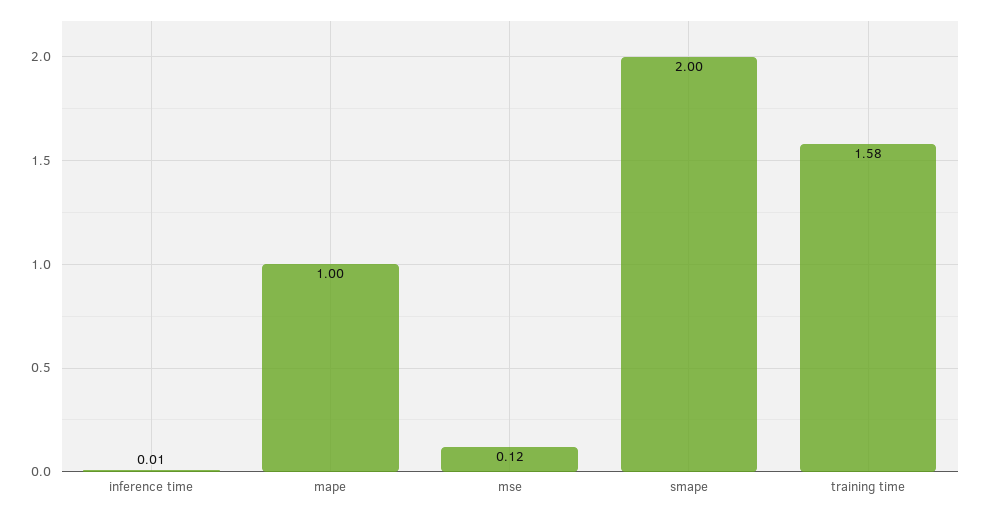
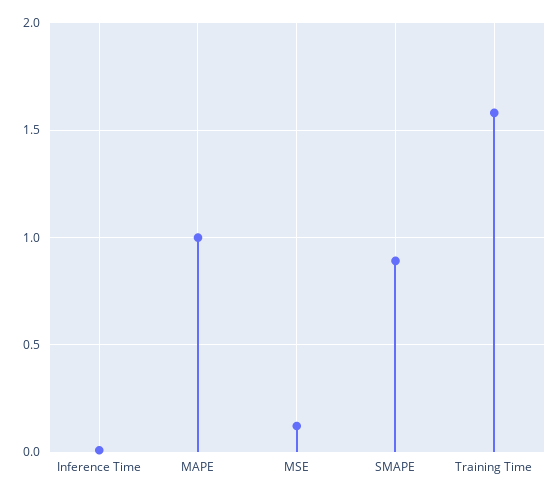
  {
    "inference time": 0.01,
    "mape": 1,
    "mse": 0.12,
-   "smape": 2,
+   "smape": 0.9,
    "training time": 1.58
  }

